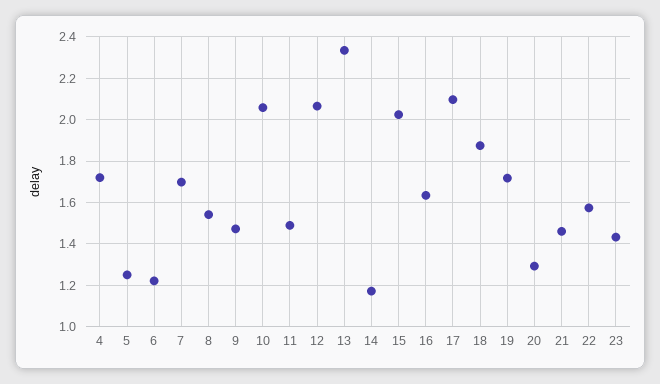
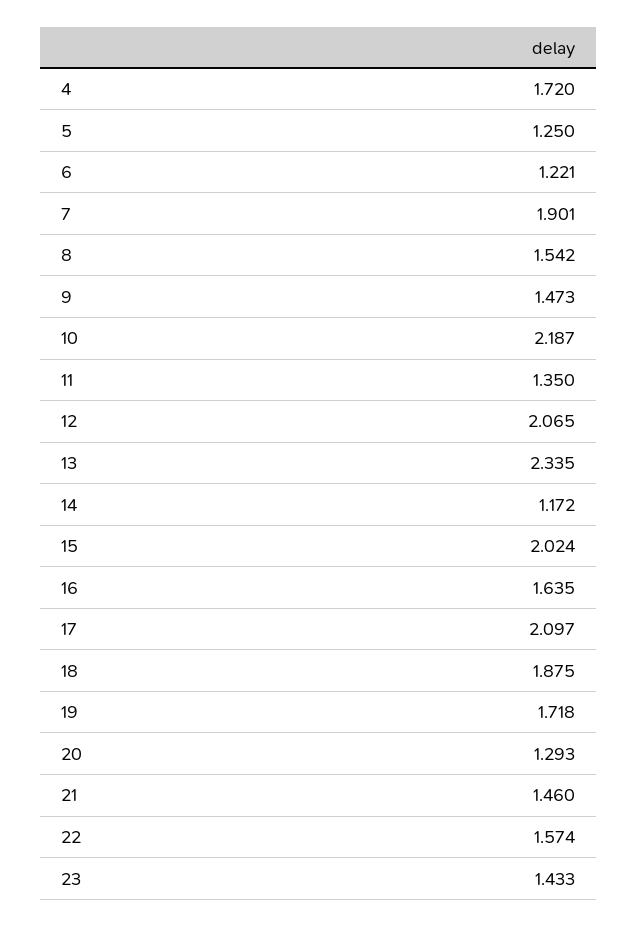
  {
    "4": 1.72,
    "5": 1.25,
    "6": 1.221,
-   "7": 1.7,
+   "7": 1.901,
    "8": 1.542,
    "9": 1.473,
-   "10": 2.05,
+   "10": 2.187,
-   "11": 1.5,
+   "11": 1.35,
    "12": 2.065,
    "13": 2.335,
    "14": 1.172,
    "15": 2.024,
    "16": 1.635,
    "17": 2.097,
    "18": 1.875,
    "19": 1.718,
    "20": 1.293,
    "21": 1.46,
    "22": 1.574,
    "23": 1.433
  }

